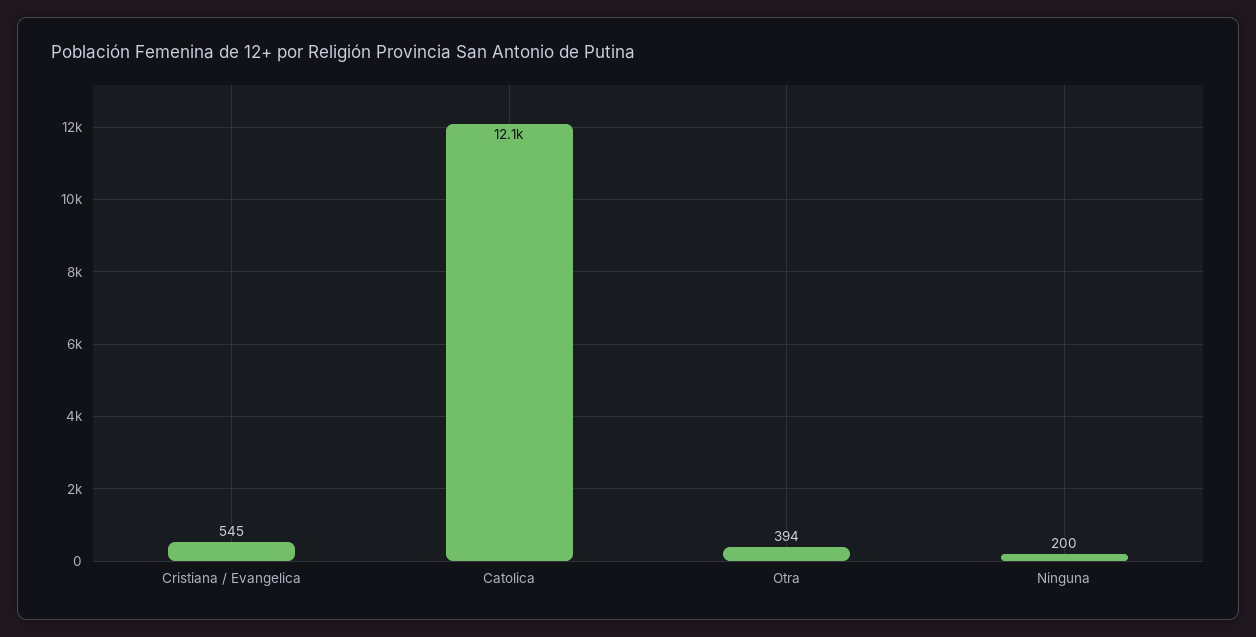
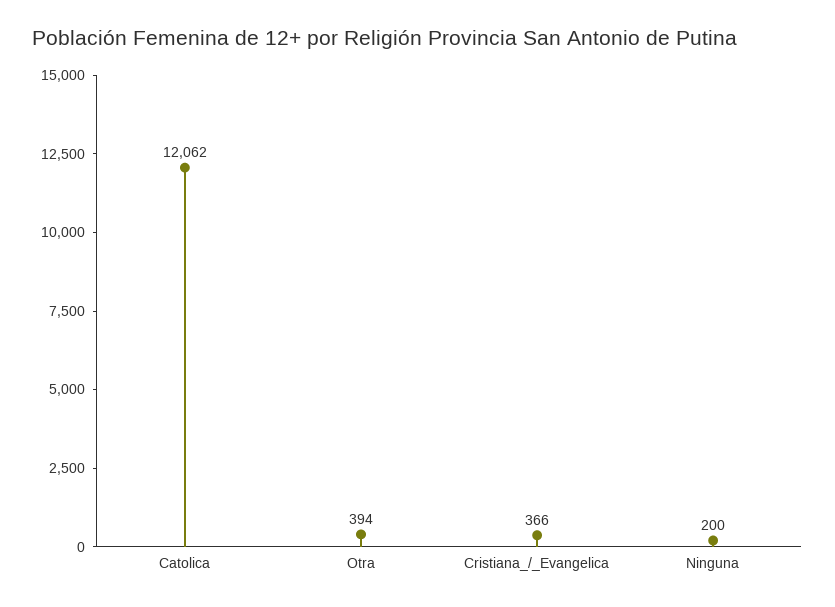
  {
-   "Cristiana / Evangelica": 545,
+   "Cristiana / Evangelica": 366,
    "Catolica": 12062,
    "Otra": 394,
    "Ninguna": 200
  }

